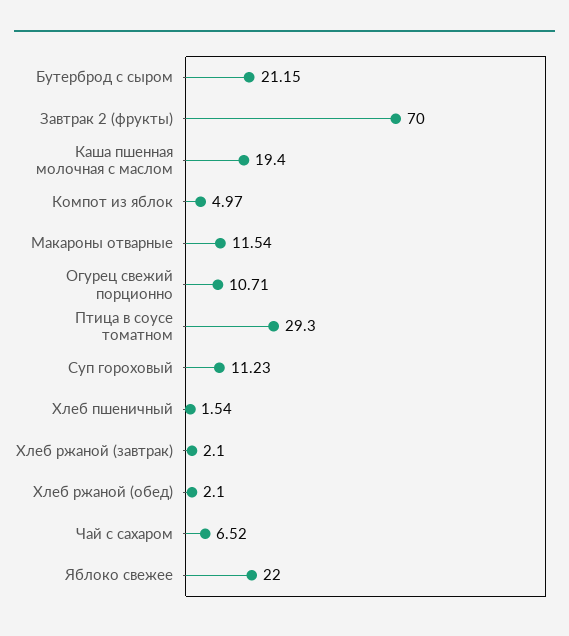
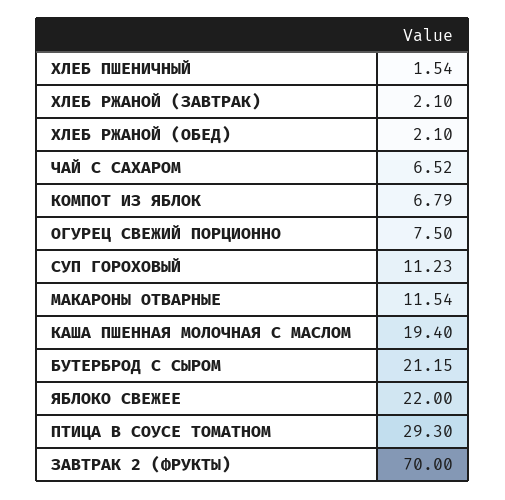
  {
    "Бутерброд с сыром": 21.15,
    "Завтрак 2 (фрукты)": 70,
    "Каша пшенная молочная с маслом": 19.4,
-   "Компот из яблок": 4.97,
+   "Компот из яблок": 6.79,
    "Макароны отварные": 11.54,
-   "Огурец свежий порционно": 10.71,
+   "Огурец свежий порционно": 7.5,
    "Птица в соусе томатном": 29.3,
    "Суп гороховый": 11.23,
    "Хлеб пшеничный": 1.54,
    "Хлеб ржаной (завтрак)": 2.1,
    "Хлеб ржаной (обед)": 2.1,
    "Чай с сахаром": 6.52,
    "Яблоко свежее": 22
  }

